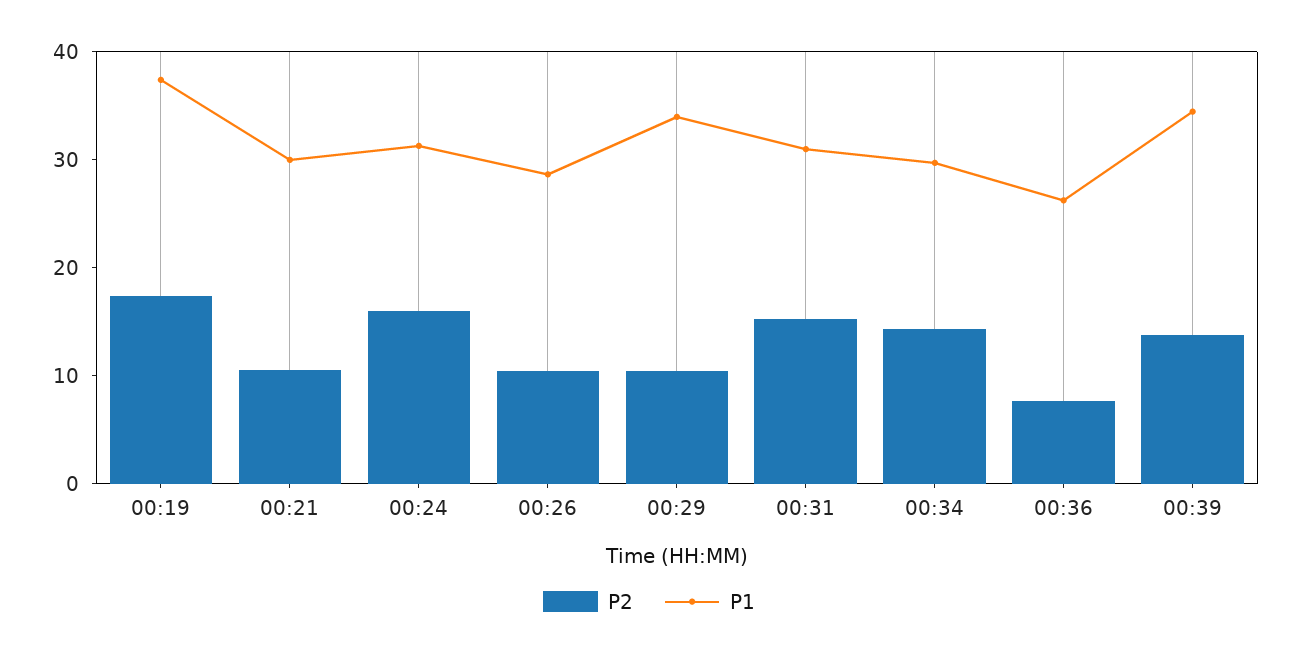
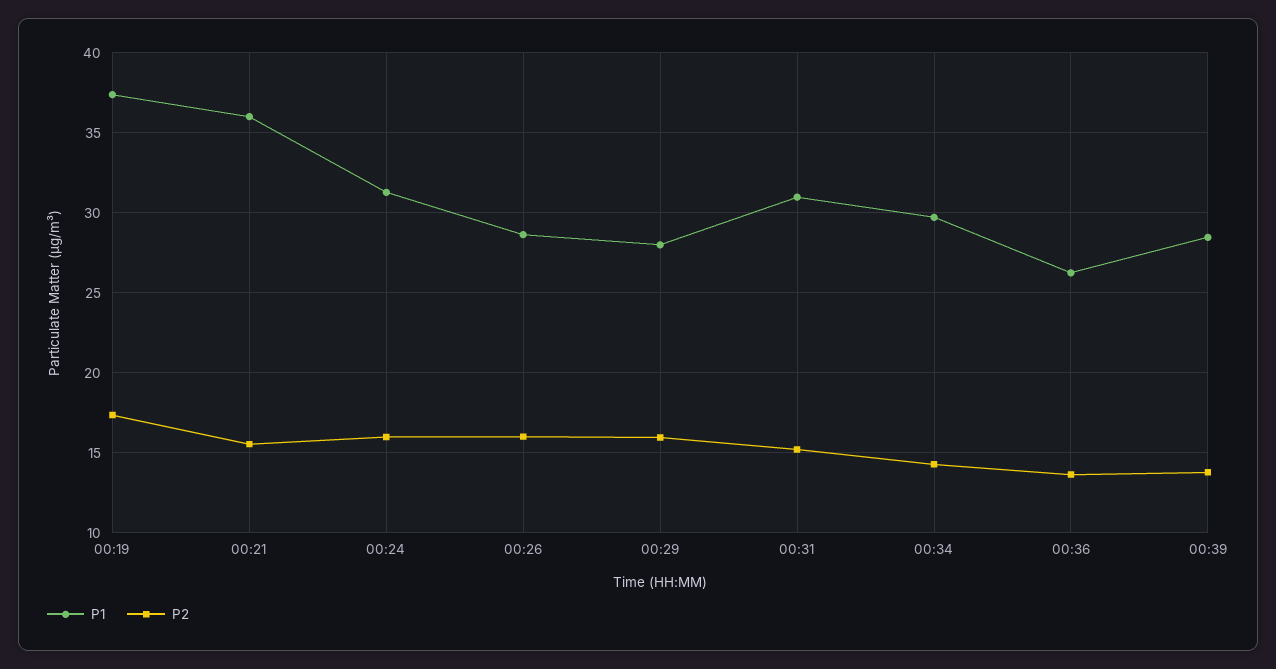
  {
    "P2": {
      "00:19": 17.5,
-     "00:21": 10,
+     "00:21": 15.5,
      "00:24": 16,
-     "00:26": 10,
+     "00:26": 16,
-     "00:29": 10,
+     "00:29": 16,
      "00:31": 15,
      "00:34": 14.5,
-     "00:36": 8,
+     "00:36": 13.5,
      "00:39": 14
    },
    "P1": {
      "00:19": 37.5,
-     "00:21": 30,
+     "00:21": 36,
      "00:24": 31.5,
      "00:26": 28.5,
-     "00:29": 34,
+     "00:29": 28,
      "00:31": 31,
      "00:34": 29.5,
      "00:36": 26,
-     "00:39": 34
+     "00:39": 28.5
    }
  }

